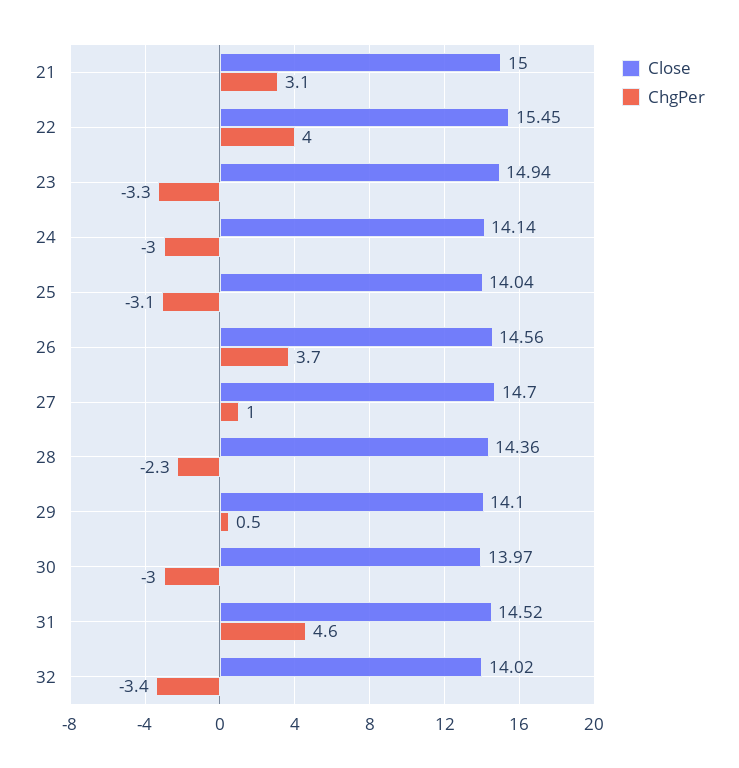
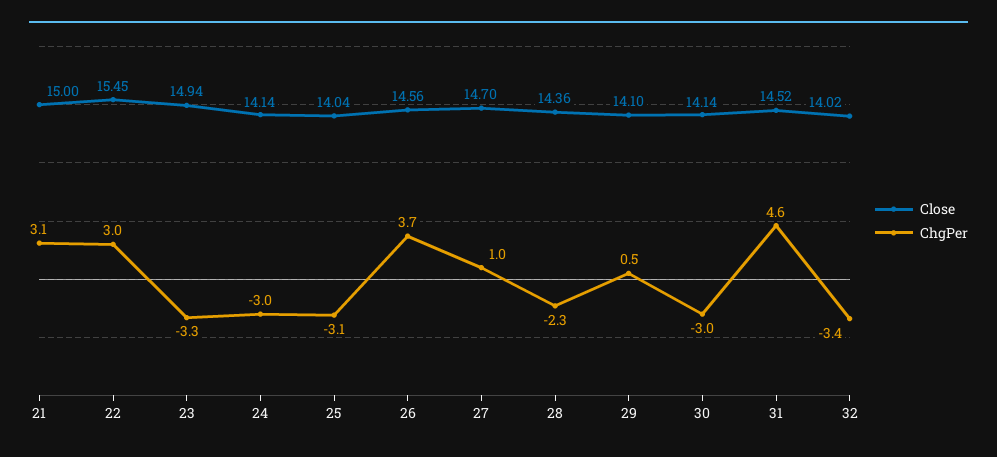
  {
    "Close": {
      "21": 15,
      "22": 15.45,
      "23": 14.94,
      "24": 14.14,
      "25": 14.04,
      "26": 14.56,
      "27": 14.7,
      "28": 14.36,
      "29": 14.1,
-     "30": 13.97,
+     "30": 14.14,
      "31": 14.52,
      "32": 14.02
    },
    "ChgPer": {
      "21": 3.1,
-     "22": 4,
+     "22": 3,
      "23": -3.3,
      "24": -3,
      "25": -3.1,
      "26": 3.7,
      "27": 1,
      "28": -2.3,
      "29": 0.5,
      "30": -3,
      "31": 4.6,
      "32": -3.4
    }
  }

